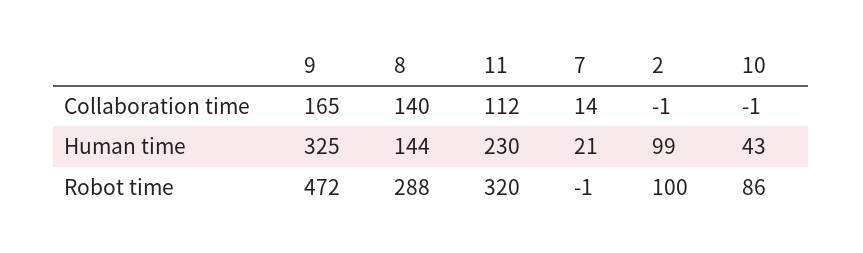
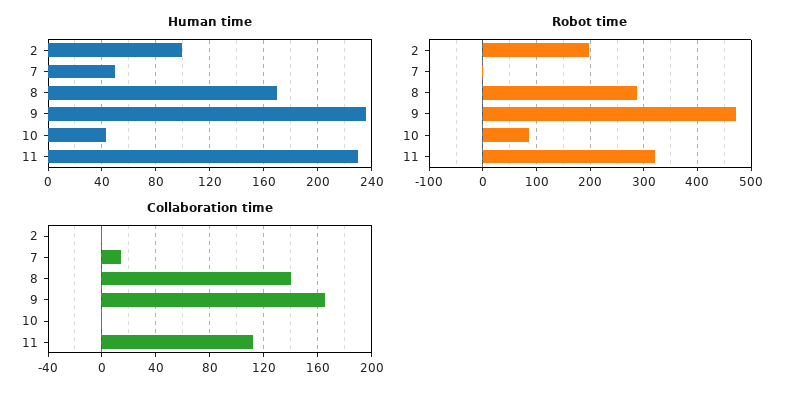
  {
    "Collaboration time": {
      "9": 165,
      "8": 140,
      "11": 112,
      "7": 14,
      "2": -1,
      "10": -1
    },
    "Human time": {
-     "9": 325,
+     "9": 235,
-     "8": 144,
+     "8": 170,
      "11": 230,
-     "7": 21,
+     "7": 50,
      "2": 99,
      "10": 43
    },
    "Robot time": {
      "9": 472,
      "8": 288,
      "11": 320,
      "7": -1,
-     "2": 100,
+     "2": 200,
      "10": 86
    }
  }

